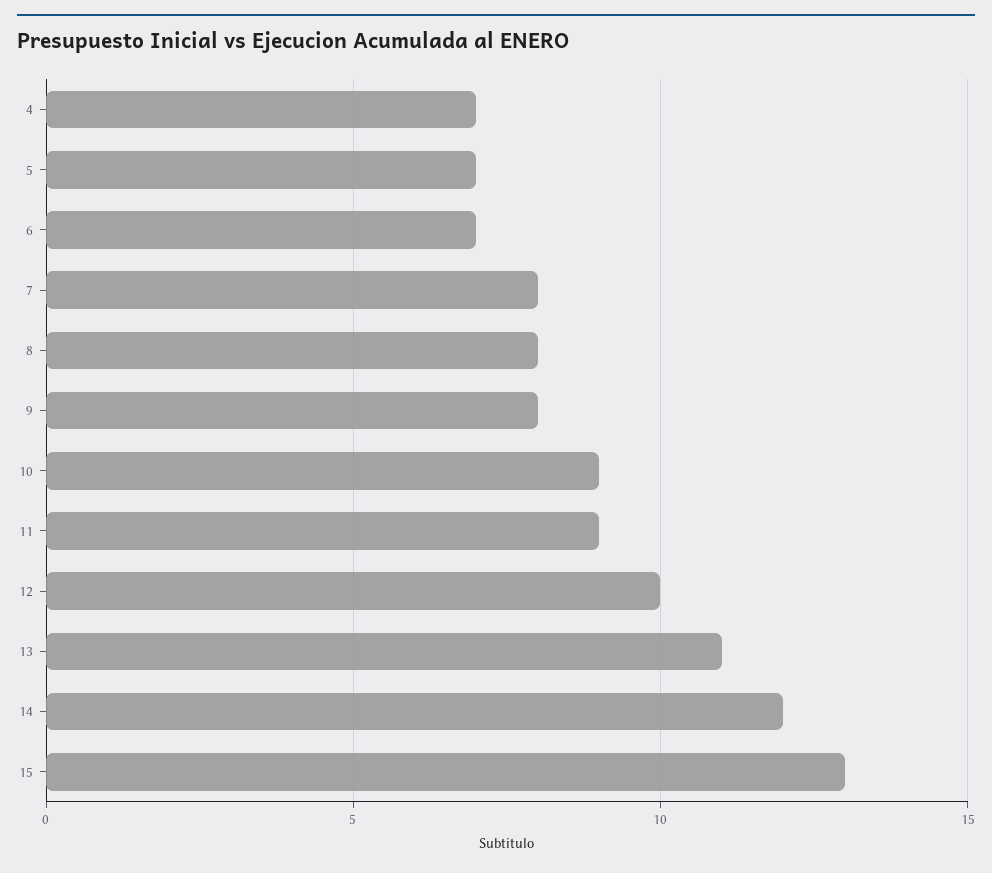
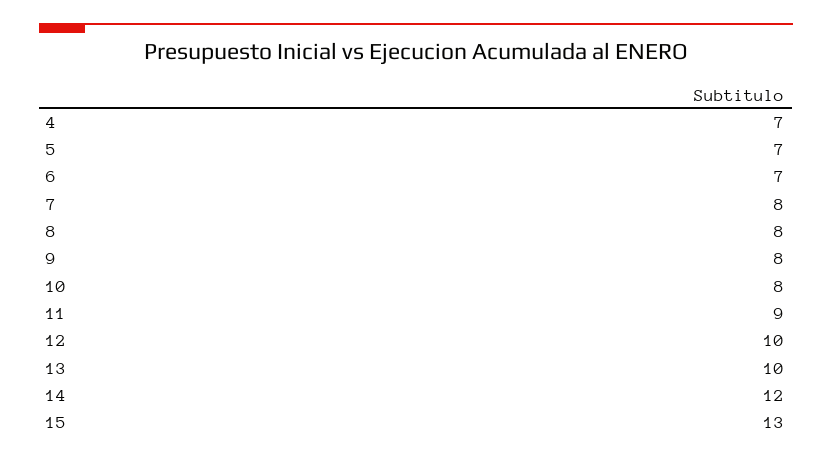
  {
    "4": 7,
    "5": 7,
    "6": 7,
    "7": 8,
    "8": 8,
    "9": 8,
-   "10": 9,
+   "10": 8,
    "11": 9,
    "12": 10,
-   "13": 11,
+   "13": 10,
    "14": 12,
    "15": 13
  }

